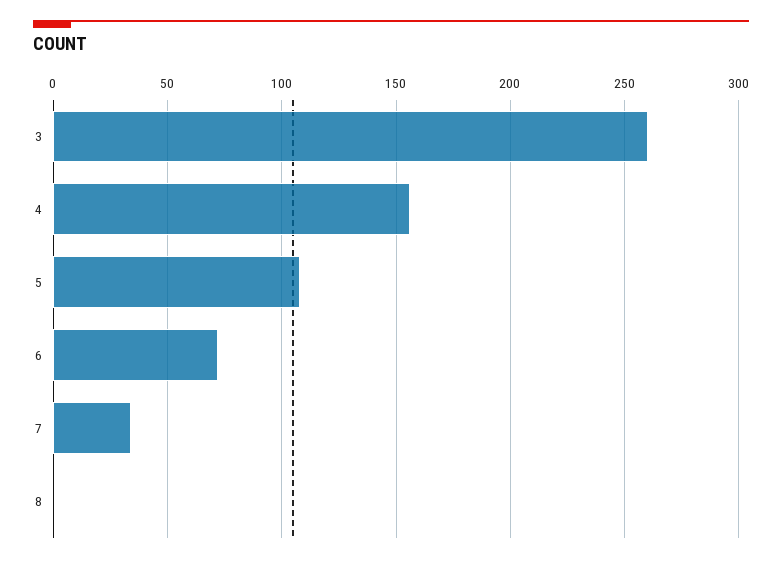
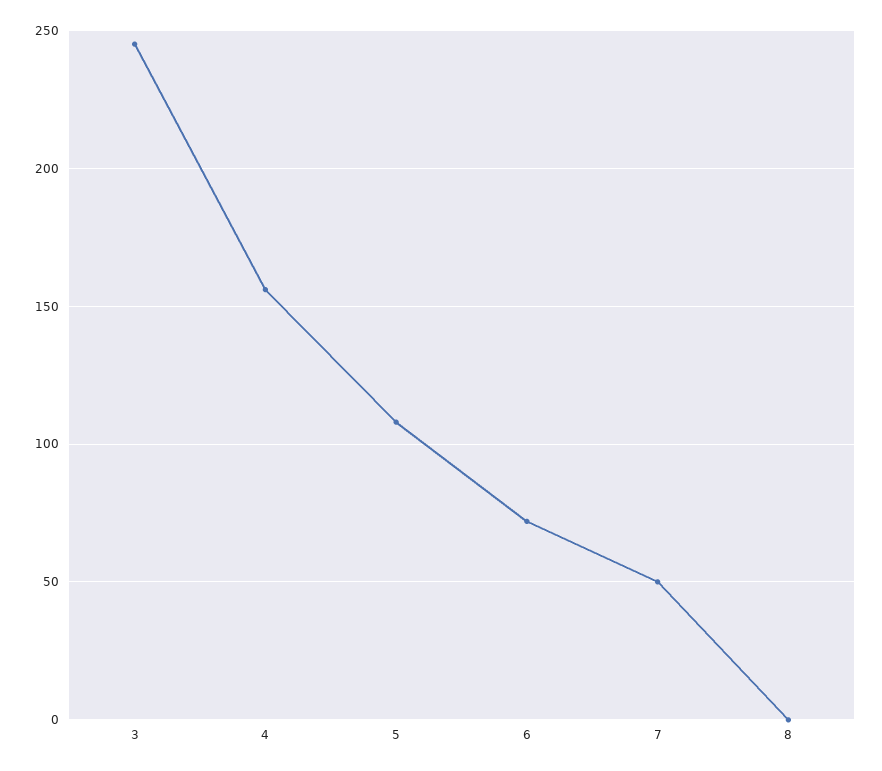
  {
-   "3": 260,
+   "3": 245,
    "4": 155,
    "5": 110,
    "6": 70,
-   "7": 35,
+   "7": 50,
    "8": 0
  }

